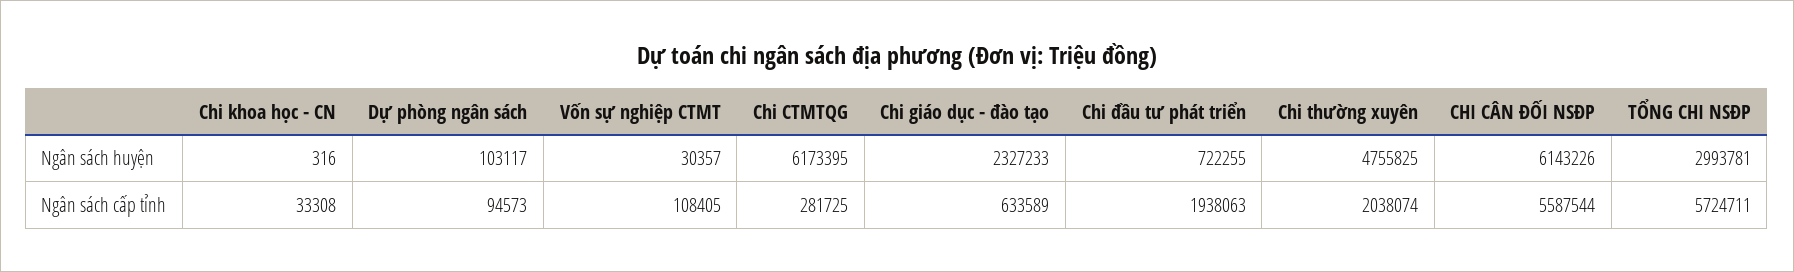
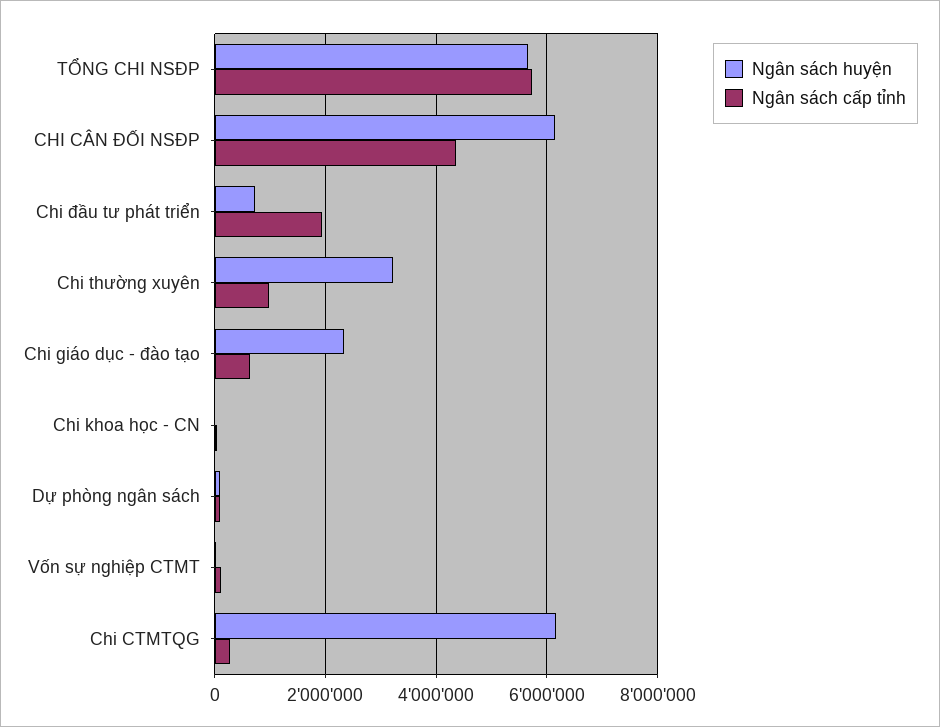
  {
    "Ngân sách huyện": {
      "Chi khoa học - CN": 316,
      "Dự phòng ngân sách": 103117,
      "Vốn sự nghiệp CTMT": 30357,
      "Chi CTMTQG": 6173395,
      "Chi giáo dục - đào tạo": 2327233,
      "Chi đầu tư phát triển": 722255,
-     "Chi thường xuyên": 4755825,
+     "Chi thường xuyên": 3200000,
      "CHI CÂN ĐỐI NSĐP": 6143226,
-     "TỔNG CHI NSĐP": 2993781
+     "TỔNG CHI NSĐP": 5600000
    },
    "Ngân sách cấp tỉnh": {
      "Chi khoa học - CN": 33308,
      "Dự phòng ngân sách": 94573,
      "Vốn sự nghiệp CTMT": 108405,
      "Chi CTMTQG": 281725,
      "Chi giáo dục - đào tạo": 633589,
      "Chi đầu tư phát triển": 1938063,
-     "Chi thường xuyên": 2038074,
+     "Chi thường xuyên": 1000000,
-     "CHI CÂN ĐỐI NSĐP": 5587544,
+     "CHI CÂN ĐỐI NSĐP": 4400000,
      "TỔNG CHI NSĐP": 5724711
    }
  }

